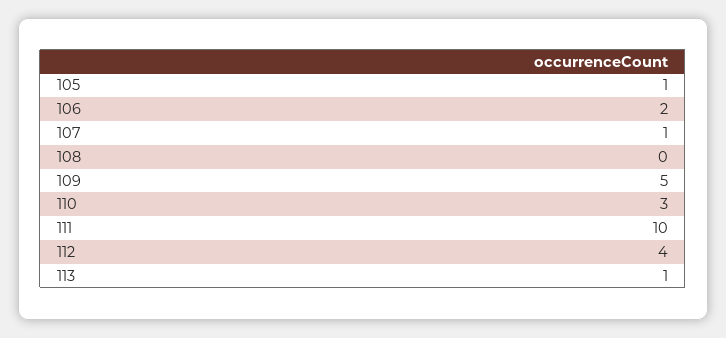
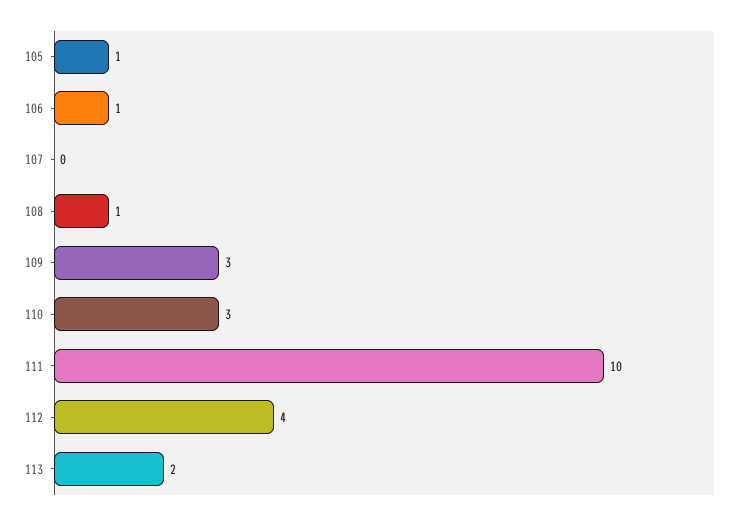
  {
    "105": 1,
-   "106": 2,
+   "106": 1,
-   "107": 1,
+   "107": 0,
-   "108": 0,
+   "108": 1,
-   "109": 5,
+   "109": 3,
    "110": 3,
    "111": 10,
    "112": 4,
-   "113": 1
+   "113": 2
  }

